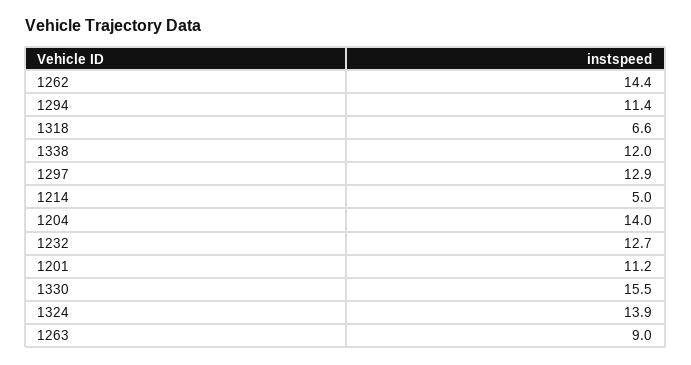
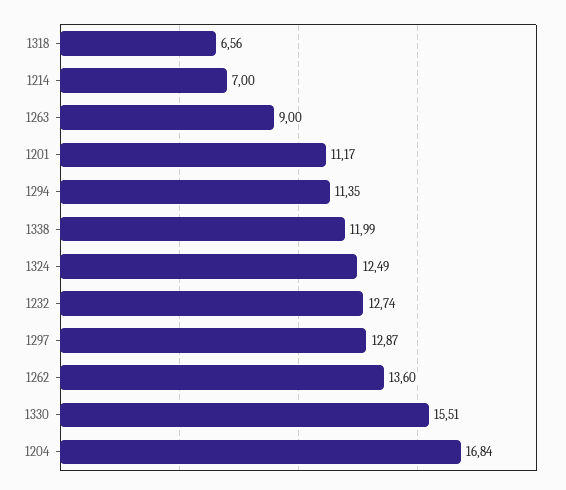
  {
-   "1262": 14.4,
+   "1262": 13.6,
    "1294": 11.35,
    "1318": 6.56,
    "1338": 11.99,
    "1297": 12.87,
-   "1214": 5,
+   "1214": 7,
-   "1204": 14,
+   "1204": 16.84,
    "1232": 12.74,
    "1201": 11.17,
    "1330": 15.51,
-   "1324": 13.9,
+   "1324": 12.49,
    "1263": 9
  }

